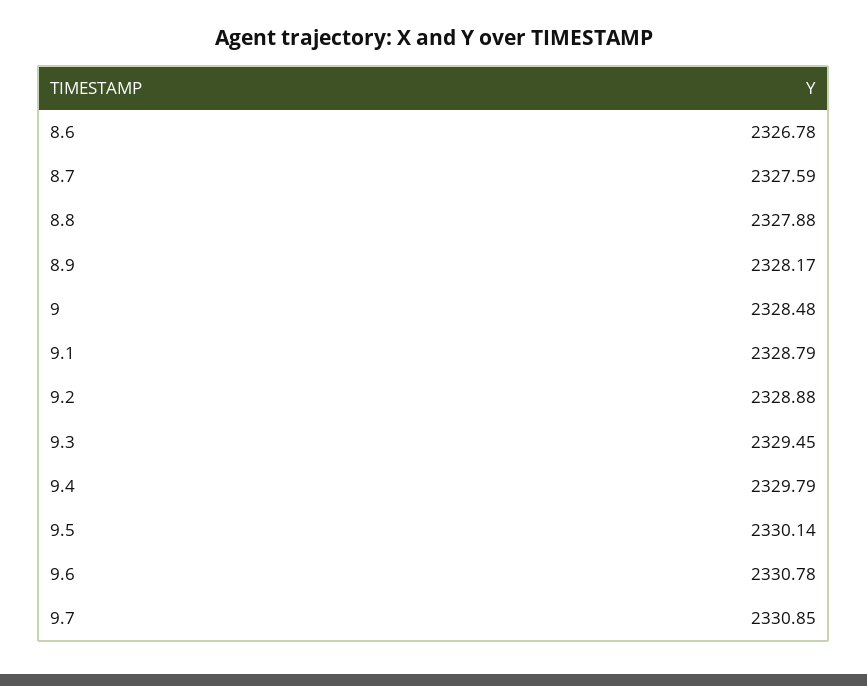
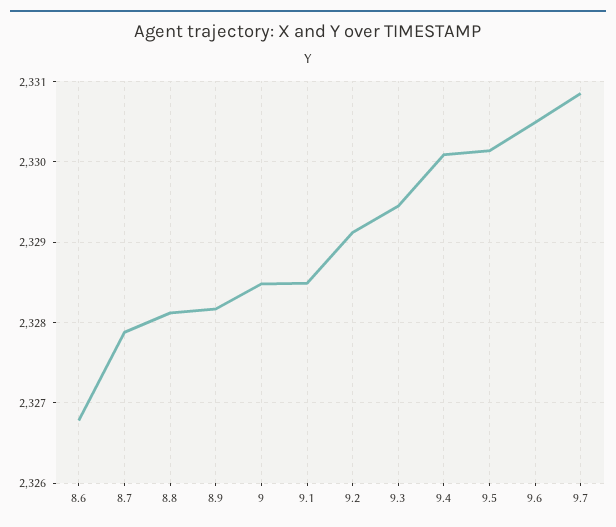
  {
    "8.6": 2326.78,
-   "8.7": 2327.59,
+   "8.7": 2327.9,
-   "8.8": 2327.88,
+   "8.8": 2328.1,
    "8.9": 2328.17,
    "9": 2328.48,
-   "9.1": 2328.79,
+   "9.1": 2328.5,
-   "9.2": 2328.88,
+   "9.2": 2329.1,
    "9.3": 2329.45,
-   "9.4": 2329.79,
+   "9.4": 2330.1,
    "9.5": 2330.14,
-   "9.6": 2330.78,
+   "9.6": 2330.5,
    "9.7": 2330.85
  }

